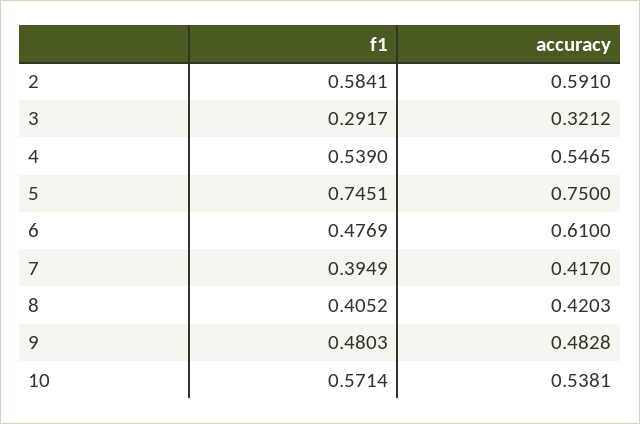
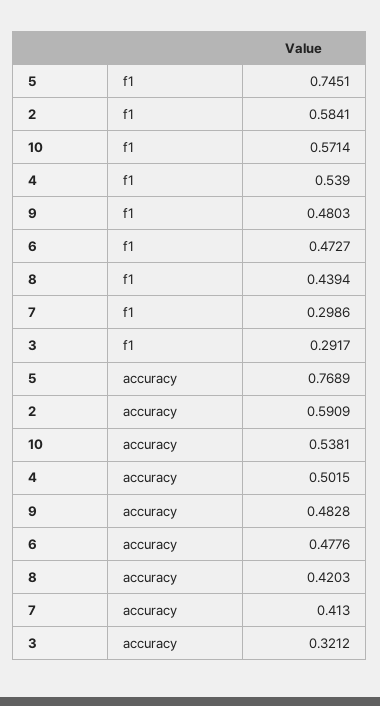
  {
    "f1": {
      "2": 0.5841,
      "3": 0.2917,
      "4": 0.539,
      "5": 0.7451,
-     "6": 0.4769,
+     "6": 0.4727,
-     "7": 0.3949,
+     "7": 0.2986,
-     "8": 0.4052,
+     "8": 0.4394,
      "9": 0.4803,
      "10": 0.5714
    },
    "accuracy": {
-     "2": 0.591,
+     "2": 0.5909,
      "3": 0.3212,
-     "4": 0.5465,
+     "4": 0.5015,
-     "5": 0.75,
+     "5": 0.7689,
-     "6": 0.61,
+     "6": 0.4776,
-     "7": 0.417,
+     "7": 0.413,
      "8": 0.4203,
      "9": 0.4828,
      "10": 0.5381
    }
  }

